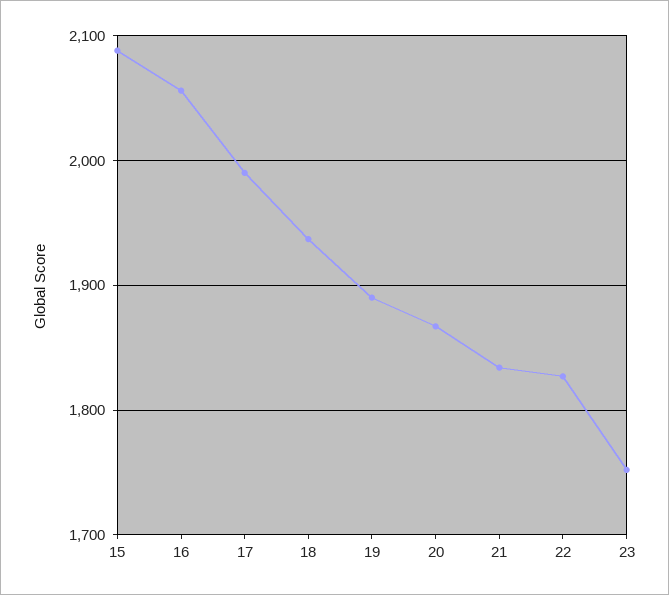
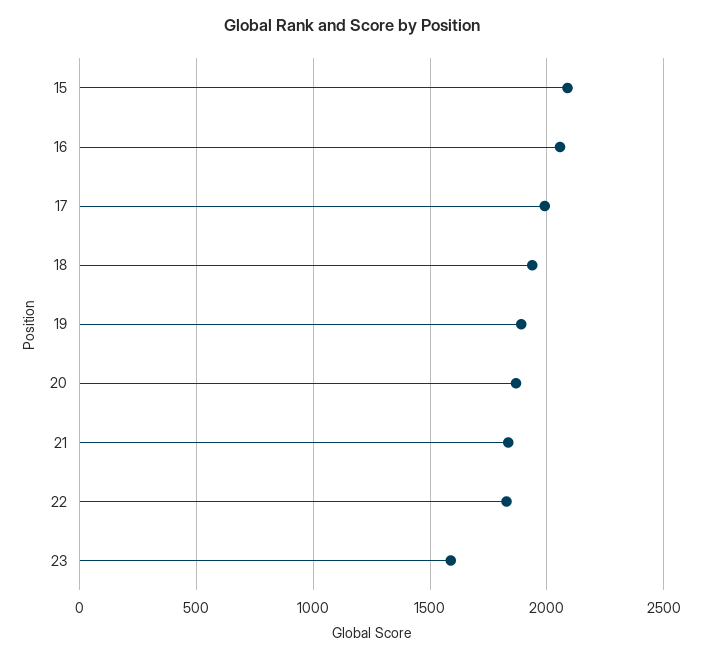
  {
    "15": 2090,
    "16": 2060,
    "17": 1990,
    "18": 1940,
    "19": 1890,
    "20": 1870,
    "21": 1830,
    "22": 1830,
-   "23": 1750
+   "23": 1600
  }

